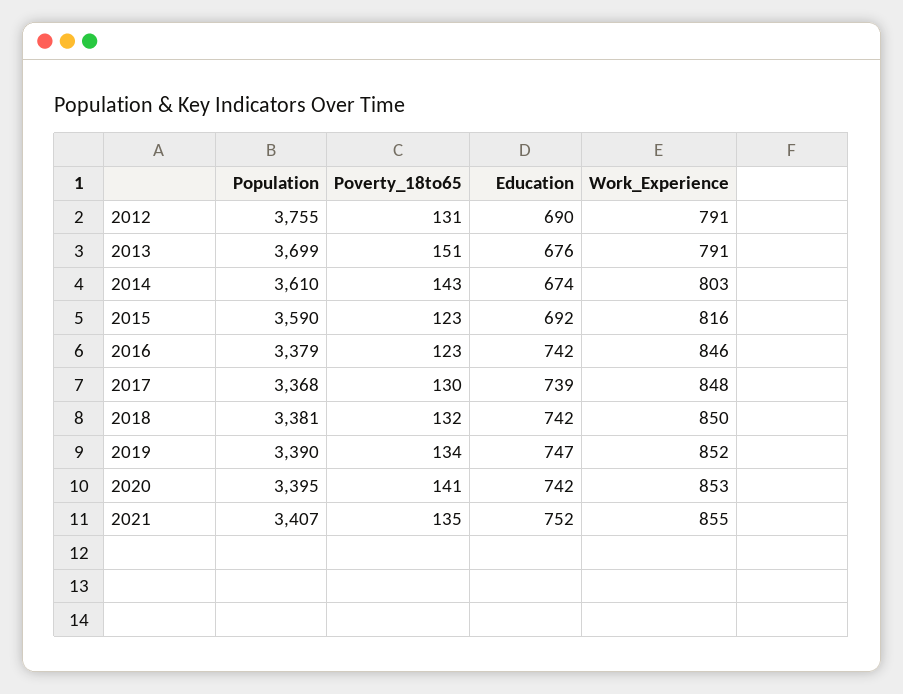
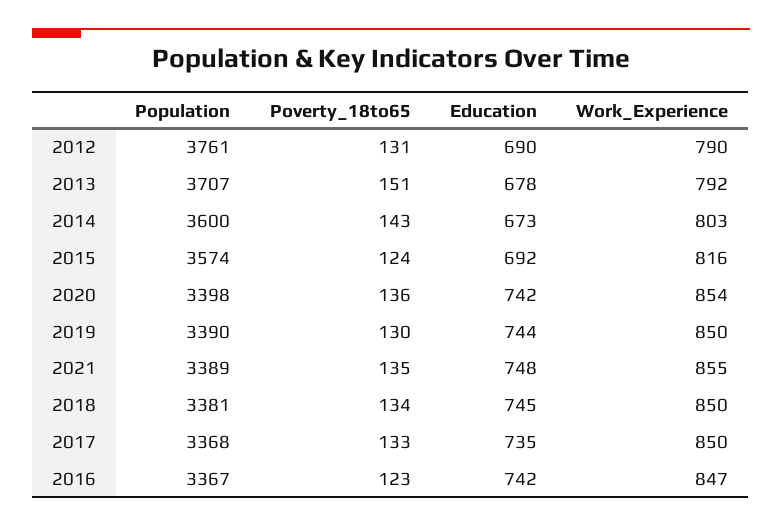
  {
    "Population": {
-     "2012": 3755,
+     "2012": 3761,
-     "2013": 3699,
+     "2013": 3707,
-     "2014": 3610,
+     "2014": 3600,
-     "2015": 3590,
+     "2015": 3574,
-     "2016": 3379,
+     "2016": 3367,
      "2017": 3368,
      "2018": 3381,
      "2019": 3390,
-     "2020": 3395,
+     "2020": 3398,
-     "2021": 3407
+     "2021": 3389
    },
    "Poverty_18to65": {
      "2012": 131,
      "2013": 151,
      "2014": 143,
-     "2015": 123,
+     "2015": 124,
      "2016": 123,
-     "2017": 130,
+     "2017": 133,
-     "2018": 132,
+     "2018": 134,
-     "2019": 134,
+     "2019": 130,
-     "2020": 141,
+     "2020": 136,
      "2021": 135
    },
    "Education": {
      "2012": 690,
-     "2013": 676,
+     "2013": 678,
-     "2014": 674,
+     "2014": 673,
      "2015": 692,
      "2016": 742,
-     "2017": 739,
+     "2017": 735,
-     "2018": 742,
+     "2018": 745,
-     "2019": 747,
+     "2019": 744,
      "2020": 742,
-     "2021": 752
+     "2021": 748
    },
    "Work_Experience": {
-     "2012": 791,
+     "2012": 790,
-     "2013": 791,
+     "2013": 792,
      "2014": 803,
      "2015": 816,
-     "2016": 846,
+     "2016": 847,
-     "2017": 848,
+     "2017": 850,
      "2018": 850,
-     "2019": 852,
+     "2019": 850,
-     "2020": 853,
+     "2020": 854,
      "2021": 855
    }
  }

